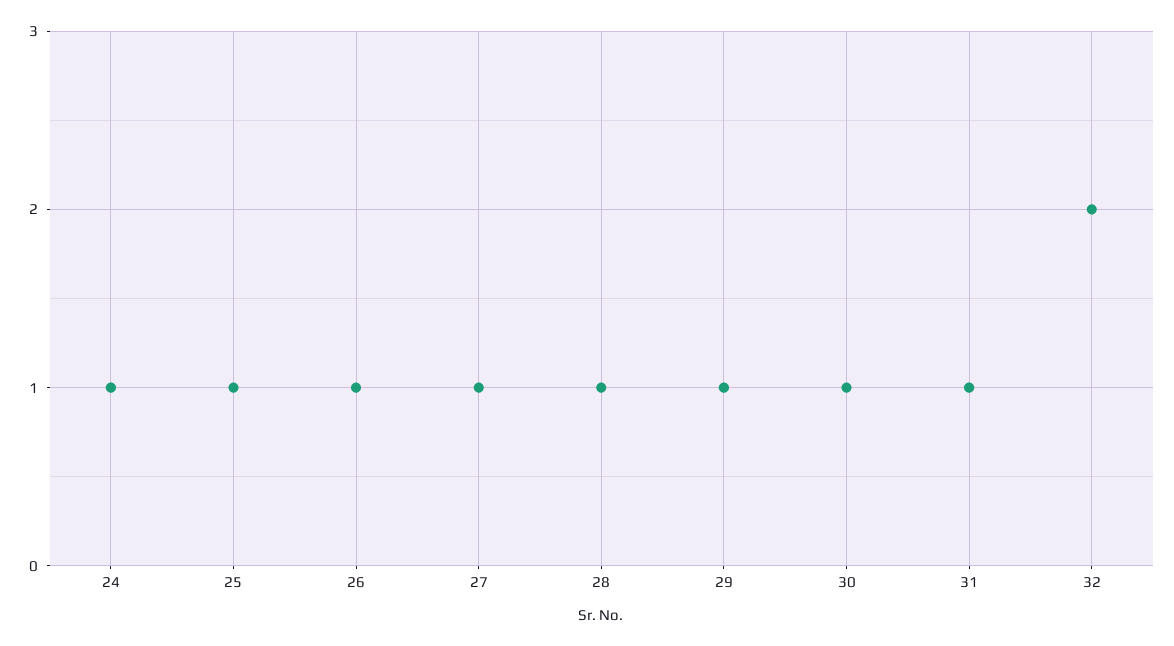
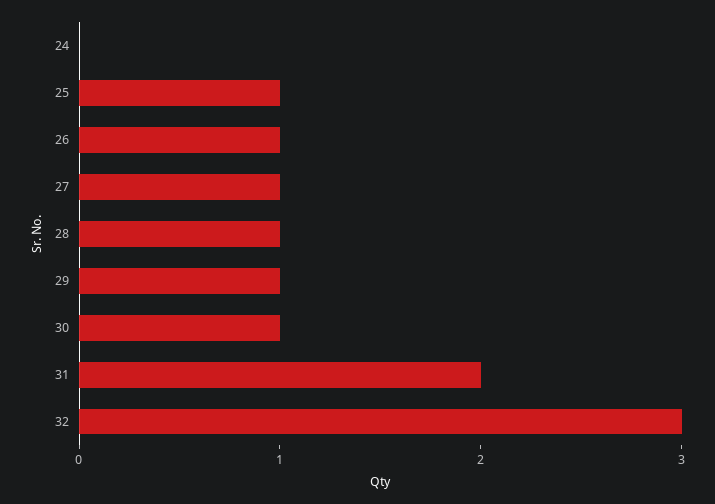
  {
-   "24": 1,
+   "24": 0,
    "25": 1,
    "26": 1,
    "27": 1,
    "28": 1,
    "29": 1,
    "30": 1,
-   "31": 1,
+   "31": 2,
-   "32": 2
+   "32": 3
  }

